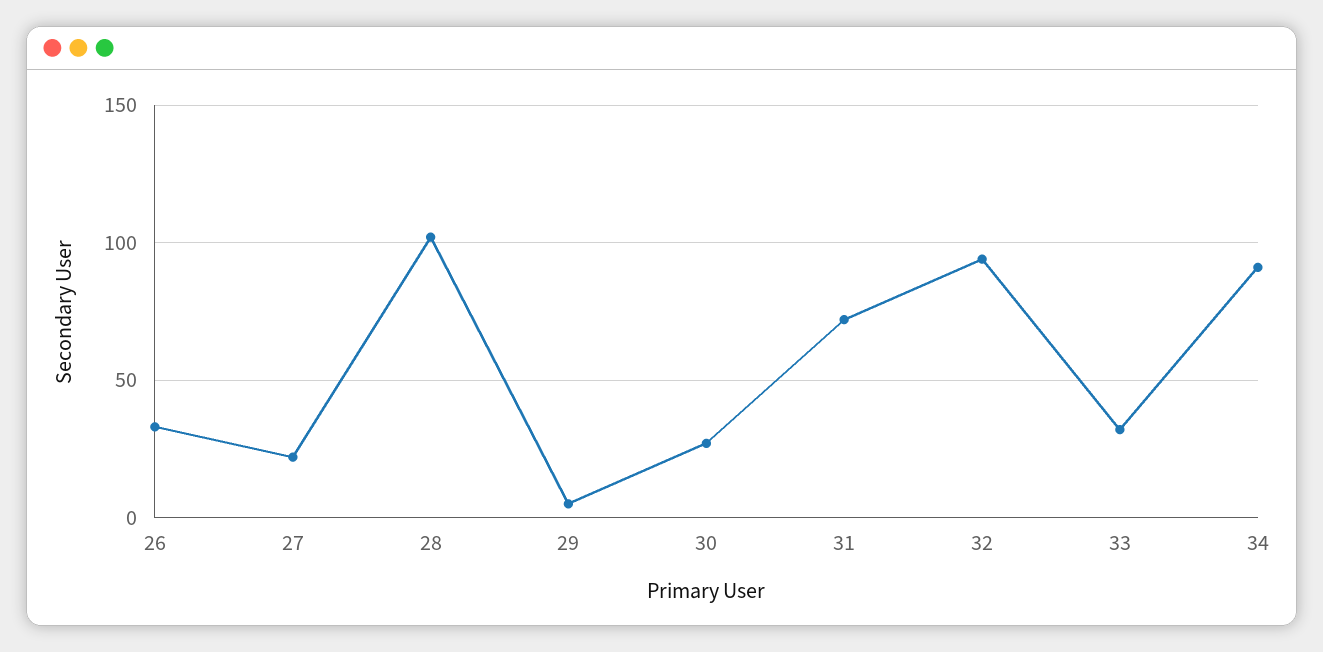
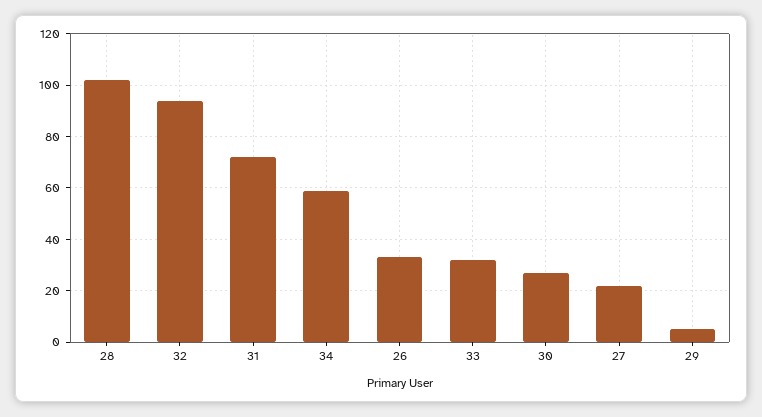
  {
    "26": 35,
    "27": 20,
    "28": 100,
    "29": 5,
    "30": 25,
    "31": 70,
    "32": 95,
    "33": 30,
-   "34": 90
+   "34": 60
  }

